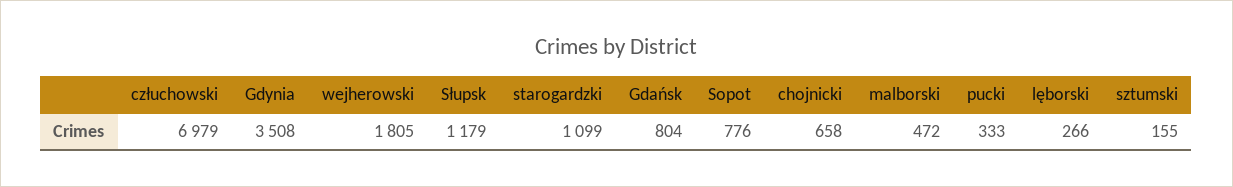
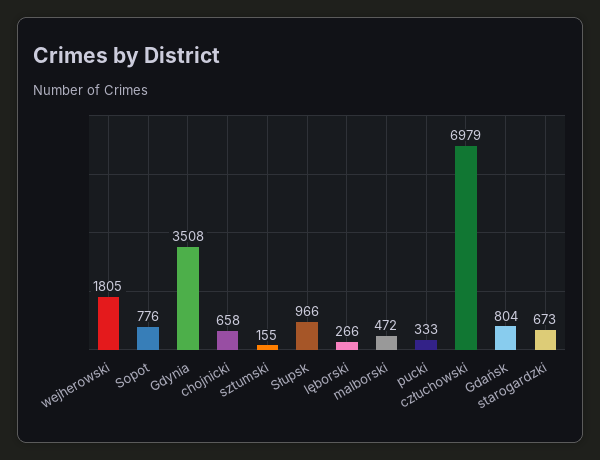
  {
    "człuchowski": 6979,
    "Gdynia": 3508,
    "wejherowski": 1805,
-   "Słupsk": 1179,
+   "Słupsk": 966,
-   "starogardzki": 1099,
+   "starogardzki": 673,
    "Gdańsk": 804,
    "Sopot": 776,
    "chojnicki": 658,
    "malborski": 472,
    "pucki": 333,
    "lęborski": 266,
    "sztumski": 155
  }

